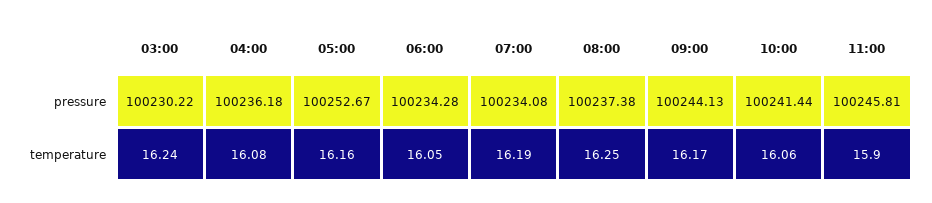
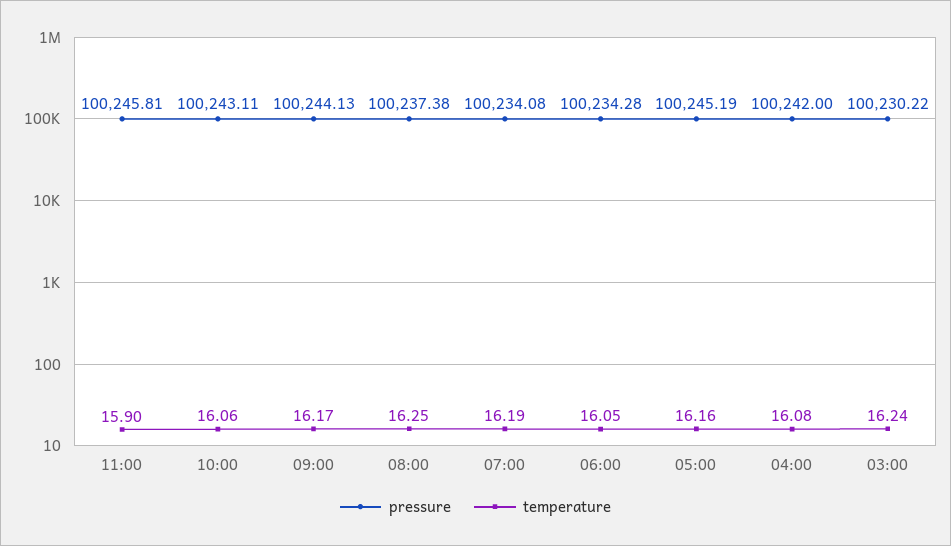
  {
    "pressure": {
      "03:00": 100230.22,
-     "04:00": 100236.18,
+     "04:00": 100242,
-     "05:00": 100252.67,
+     "05:00": 100245.19,
      "06:00": 100234.28,
      "07:00": 100234.08,
      "08:00": 100237.38,
      "09:00": 100244.13,
-     "10:00": 100241.44,
+     "10:00": 100243.11,
      "11:00": 100245.81
    },
    "temperature": {
      "03:00": 16.24,
      "04:00": 16.08,
      "05:00": 16.16,
      "06:00": 16.05,
      "07:00": 16.19,
      "08:00": 16.25,
      "09:00": 16.17,
      "10:00": 16.06,
      "11:00": 15.9
    }
  }

